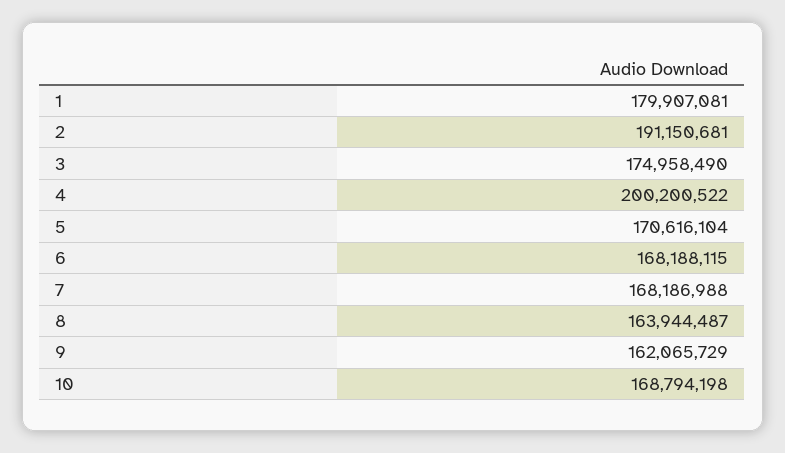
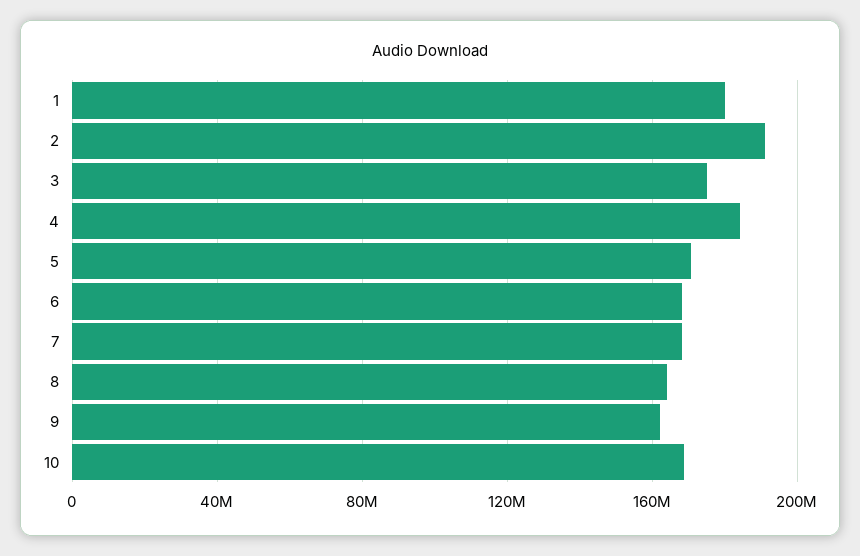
  {
    "1": 179907081,
    "2": 191150681,
    "3": 174958490,
-   "4": 200200522,
+   "4": 185000000,
    "5": 170616104,
    "6": 168188115,
    "7": 168186988,
    "8": 163944487,
    "9": 162065729,
    "10": 168794198
  }

